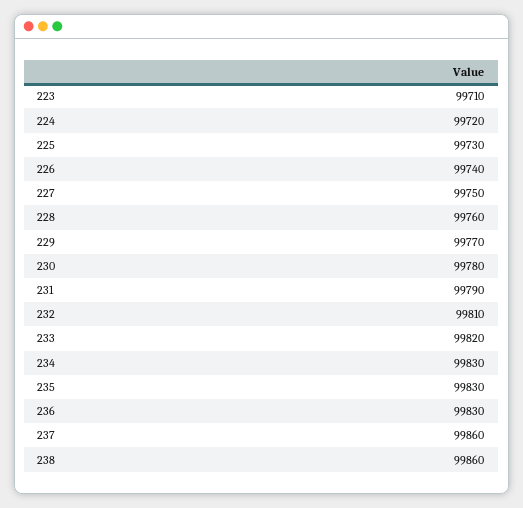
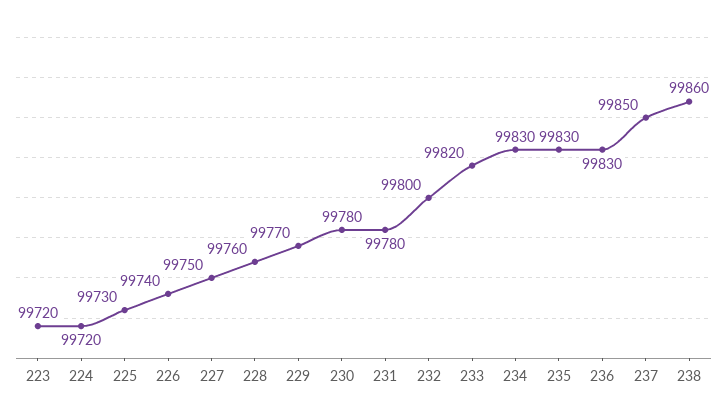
  {
-   "223": 99710,
+   "223": 99720,
    "224": 99720,
    "225": 99730,
    "226": 99740,
    "227": 99750,
    "228": 99760,
    "229": 99770,
    "230": 99780,
-   "231": 99790,
+   "231": 99780,
-   "232": 99810,
+   "232": 99800,
    "233": 99820,
    "234": 99830,
    "235": 99830,
    "236": 99830,
-   "237": 99860,
+   "237": 99850,
    "238": 99860
  }

